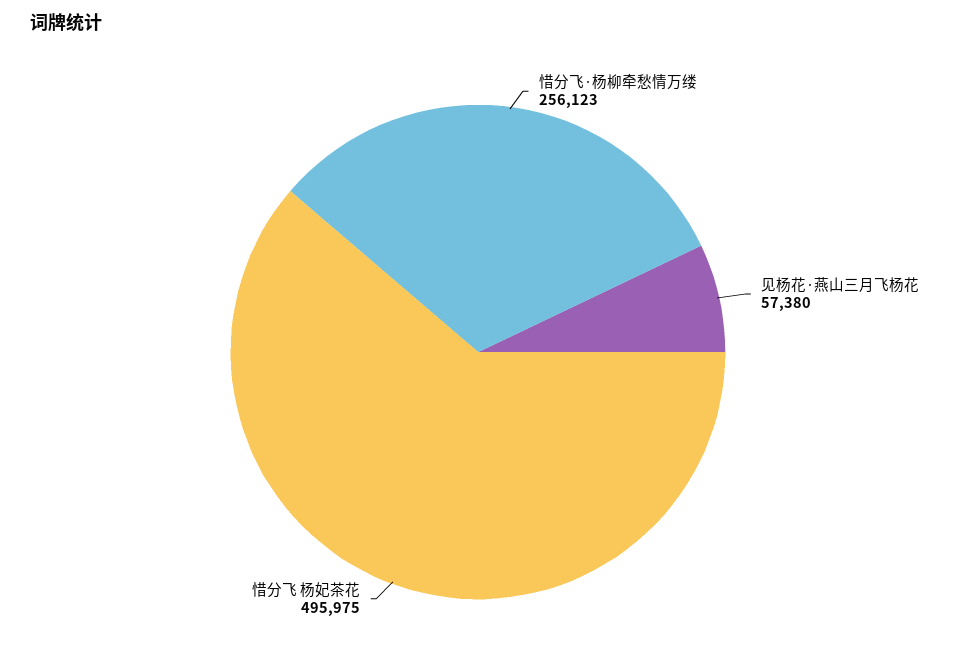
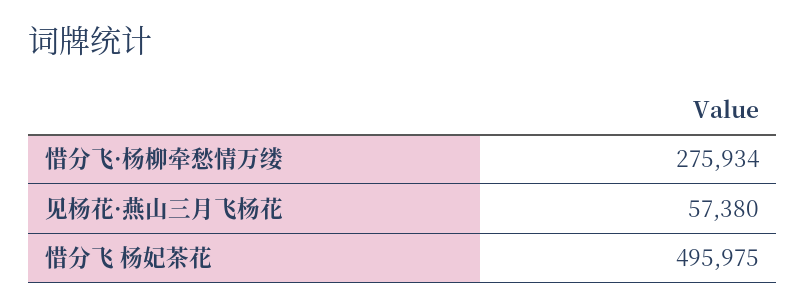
  {
-   "惜分飞·杨柳牵愁情万缕": 256123,
+   "惜分飞·杨柳牵愁情万缕": 275934,
    "见杨花·燕山三月飞杨花": 57380,
    "惜分飞 杨妃茶花": 495975
  }

